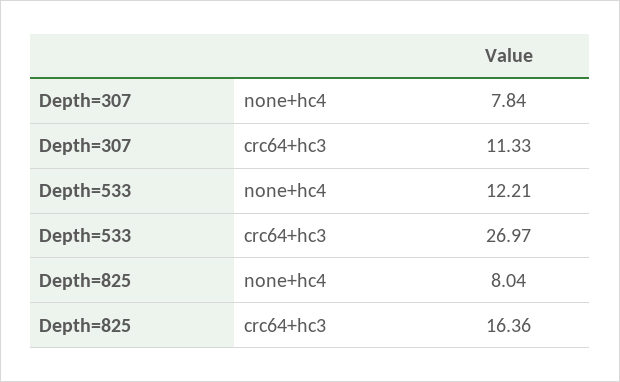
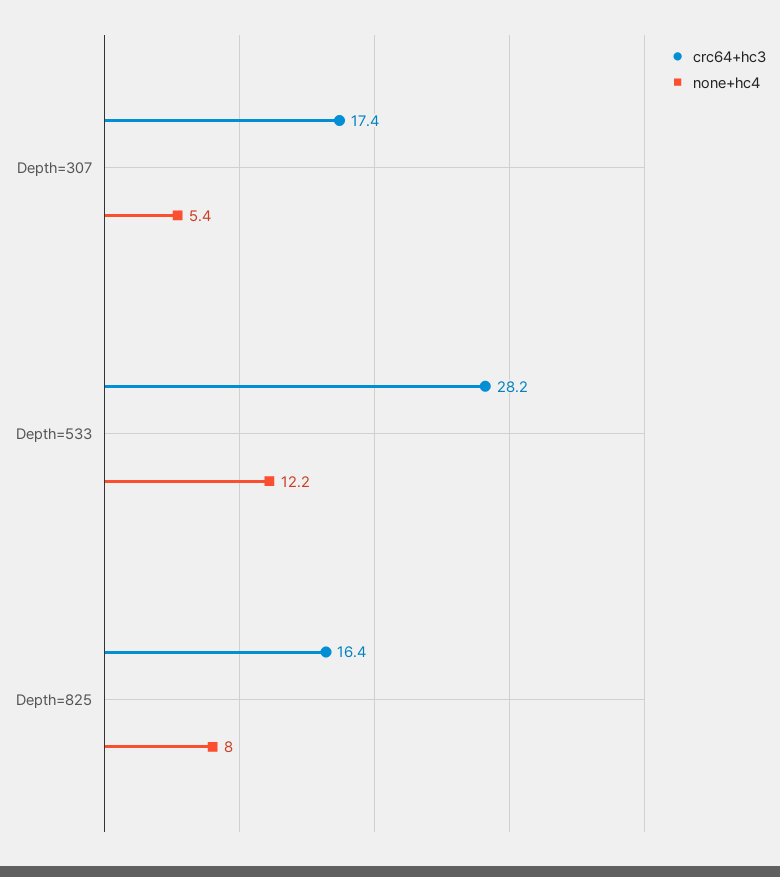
  {
    "none+hc4": {
-     "Depth=307": 7.84,
+     "Depth=307": 5.4,
      "Depth=533": 12.21,
      "Depth=825": 8.04
    },
    "crc64+hc3": {
-     "Depth=307": 11.33,
+     "Depth=307": 17.4,
-     "Depth=533": 26.97,
+     "Depth=533": 28.2,
      "Depth=825": 16.36
    }
  }

